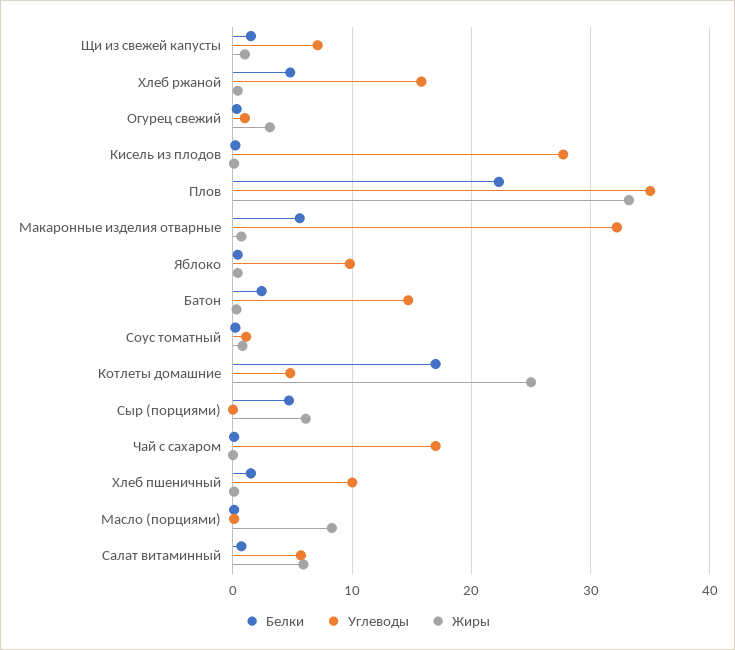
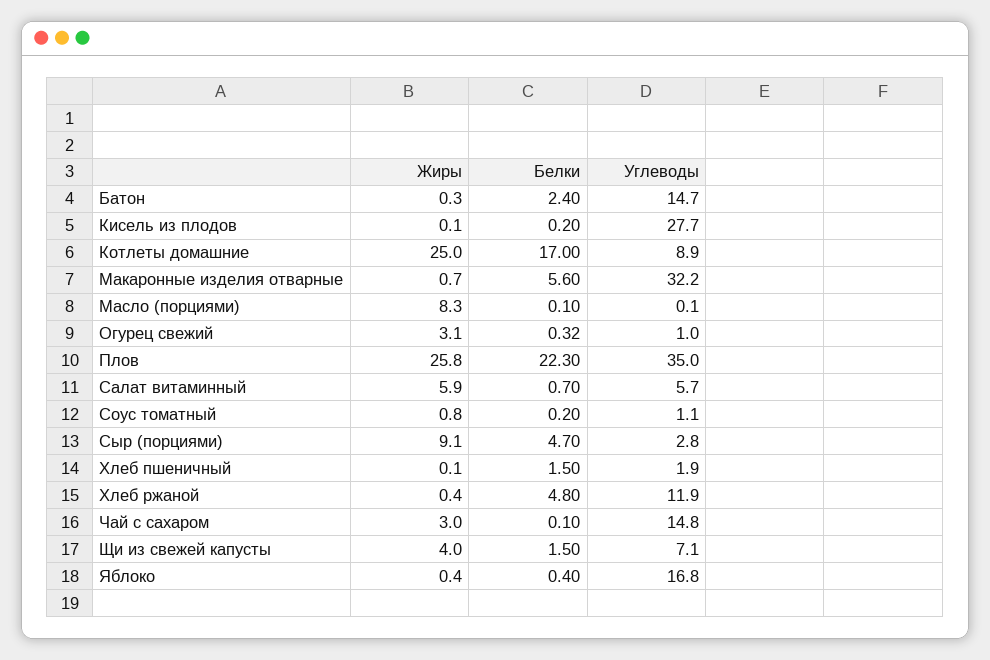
  {
    "Белки": {
      "Щи из свежей капусты": 1.5,
      "Хлеб ржаной": 4.8,
      "Огурец свежий": 0.32,
      "Кисель из плодов": 0.2,
      "Плов": 22.3,
      "Макаронные изделия отварные": 5.6,
      "Яблоко": 0.4,
      "Батон": 2.4,
      "Соус томатный": 0.2,
      "Котлеты домашние": 17,
      "Сыр (порциями)": 4.7,
      "Чай с сахаром": 0.1,
      "Хлеб пшеничный": 1.5,
      "Масло (порциями)": 0.1,
      "Салат витаминный": 0.7
    },
    "Углеводы": {
      "Щи из свежей капусты": 7.1,
-     "Хлеб ржаной": 16,
+     "Хлеб ржаной": 11.9,
      "Огурец свежий": 1,
      "Кисель из плодов": 27.7,
      "Плов": 35,
      "Макаронные изделия отварные": 32.2,
-     "Яблоко": 10,
+     "Яблоко": 16.8,
      "Батон": 14.7,
      "Соус томатный": 1.1,
-     "Котлеты домашние": 5,
+     "Котлеты домашние": 8.9,
-     "Сыр (порциями)": 0,
+     "Сыр (порциями)": 2.8,
-     "Чай с сахаром": 17,
+     "Чай с сахаром": 14.8,
-     "Хлеб пшеничный": 10,
+     "Хлеб пшеничный": 1.9,
      "Масло (порциями)": 0.1,
      "Салат витаминный": 5.7
    },
    "Жиры": {
-     "Щи из свежей капусты": 1,
+     "Щи из свежей капусты": 4,
      "Хлеб ржаной": 0.4,
      "Огурец свежий": 3.1,
      "Кисель из плодов": 0.1,
-     "Плов": 33,
+     "Плов": 25.8,
      "Макаронные изделия отварные": 0.7,
      "Яблоко": 0.4,
      "Батон": 0.3,
      "Соус томатный": 0.8,
      "Котлеты домашние": 25,
-     "Сыр (порциями)": 6,
+     "Сыр (порциями)": 9.1,
-     "Чай с сахаром": 0,
+     "Чай с сахаром": 3,
      "Хлеб пшеничный": 0.1,
      "Масло (порциями)": 8.3,
      "Салат витаминный": 5.9
    }
  }

